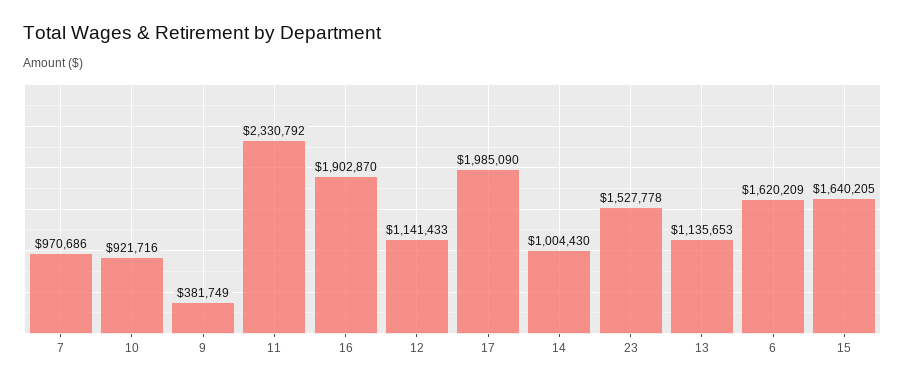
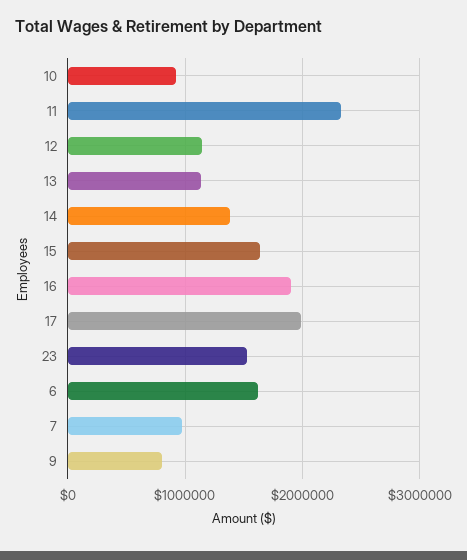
  {
    "7": 970686,
    "10": 921716,
-   "9": 381749,
+   "9": 800000,
    "11": 2330792,
    "16": 1902870,
    "12": 1141433,
    "17": 1985090,
-   "14": 1004430,
+   "14": 1400000,
    "23": 1527778,
    "13": 1135653,
    "6": 1620209,
    "15": 1640205
  }

